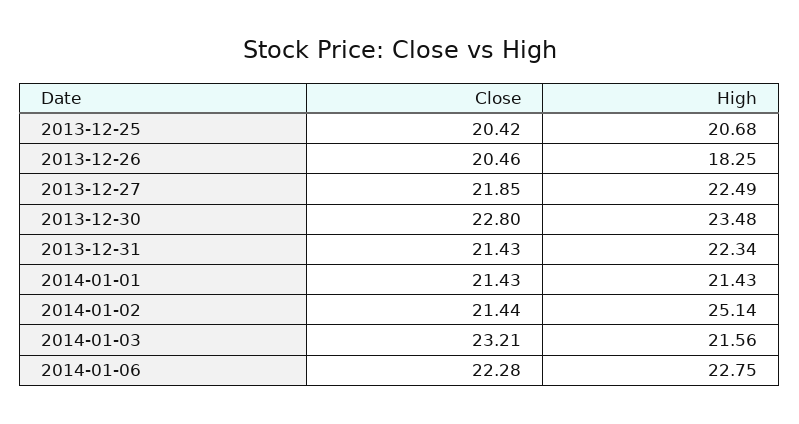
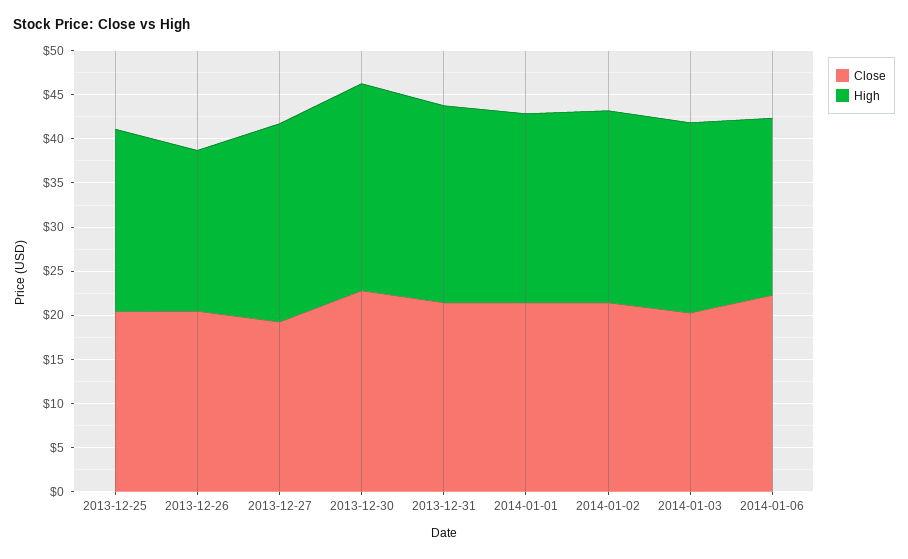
  {
    "Close": {
      "2013-12-25": 20.42,
      "2013-12-26": 20.46,
-     "2013-12-27": 21.85,
+     "2013-12-27": 19,
      "2013-12-30": 22.8,
      "2013-12-31": 21.43,
      "2014-01-01": 21.43,
      "2014-01-02": 21.44,
-     "2014-01-03": 23.21,
+     "2014-01-03": 20,
      "2014-01-06": 22.28
    },
    "High": {
      "2013-12-25": 20.68,
      "2013-12-26": 18.25,
      "2013-12-27": 22.49,
      "2013-12-30": 23.48,
      "2013-12-31": 22.34,
      "2014-01-01": 21.43,
-     "2014-01-02": 25.14,
+     "2014-01-02": 22,
      "2014-01-03": 21.56,
-     "2014-01-06": 22.75
+     "2014-01-06": 20
    }
  }

